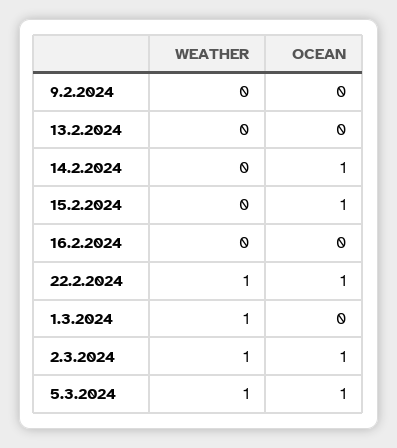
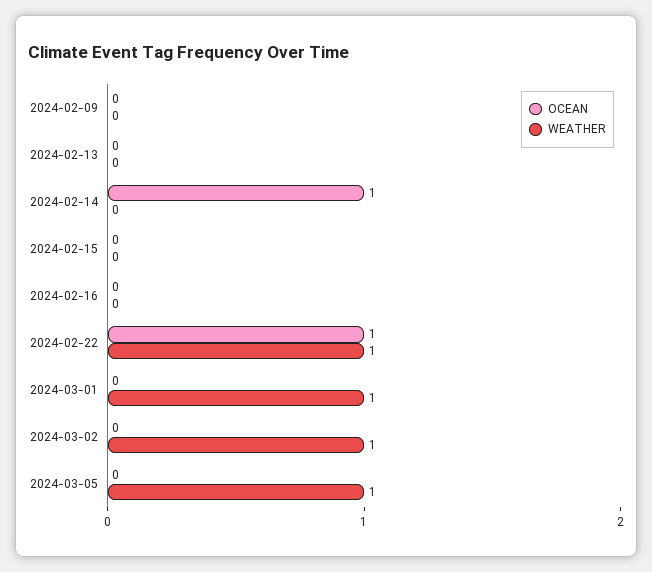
  {
    "WEATHER": {
      "9.2.2024": 0,
      "13.2.2024": 0,
      "14.2.2024": 0,
      "15.2.2024": 0,
      "16.2.2024": 0,
      "22.2.2024": 1,
      "1.3.2024": 1,
      "2.3.2024": 1,
      "5.3.2024": 1
    },
    "OCEAN": {
      "9.2.2024": 0,
      "13.2.2024": 0,
      "14.2.2024": 1,
-     "15.2.2024": 1,
+     "15.2.2024": 0,
      "16.2.2024": 0,
      "22.2.2024": 1,
      "1.3.2024": 0,
-     "2.3.2024": 1,
+     "2.3.2024": 0,
-     "5.3.2024": 1
+     "5.3.2024": 0
    }
  }

